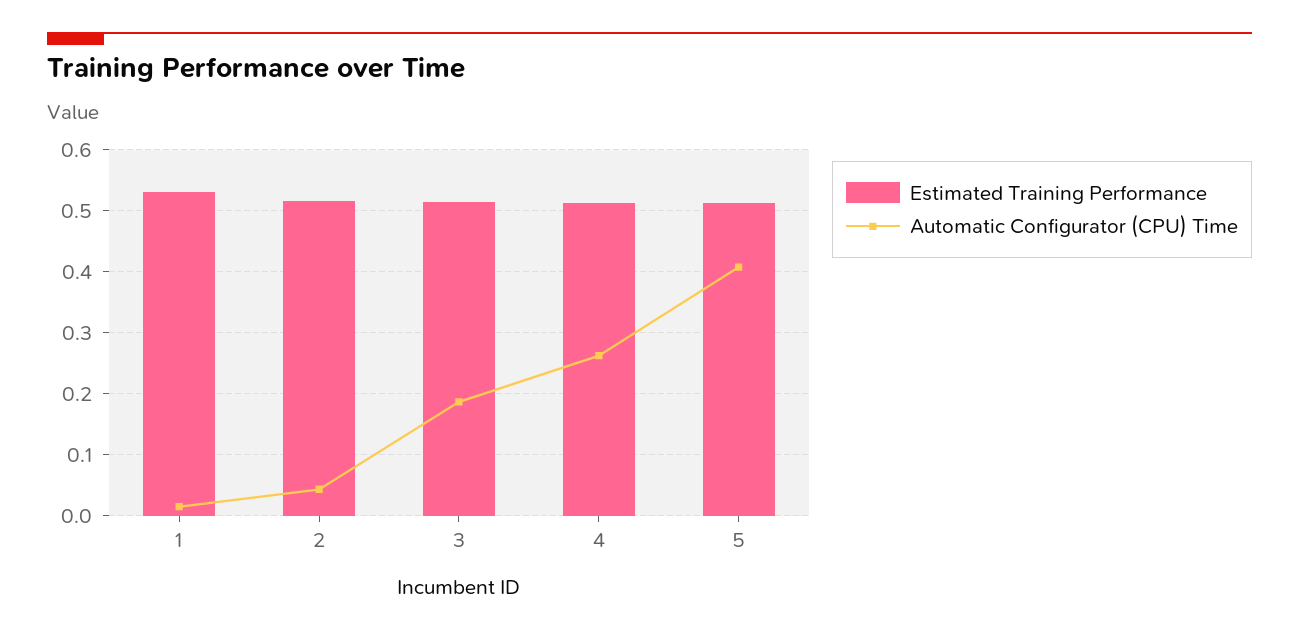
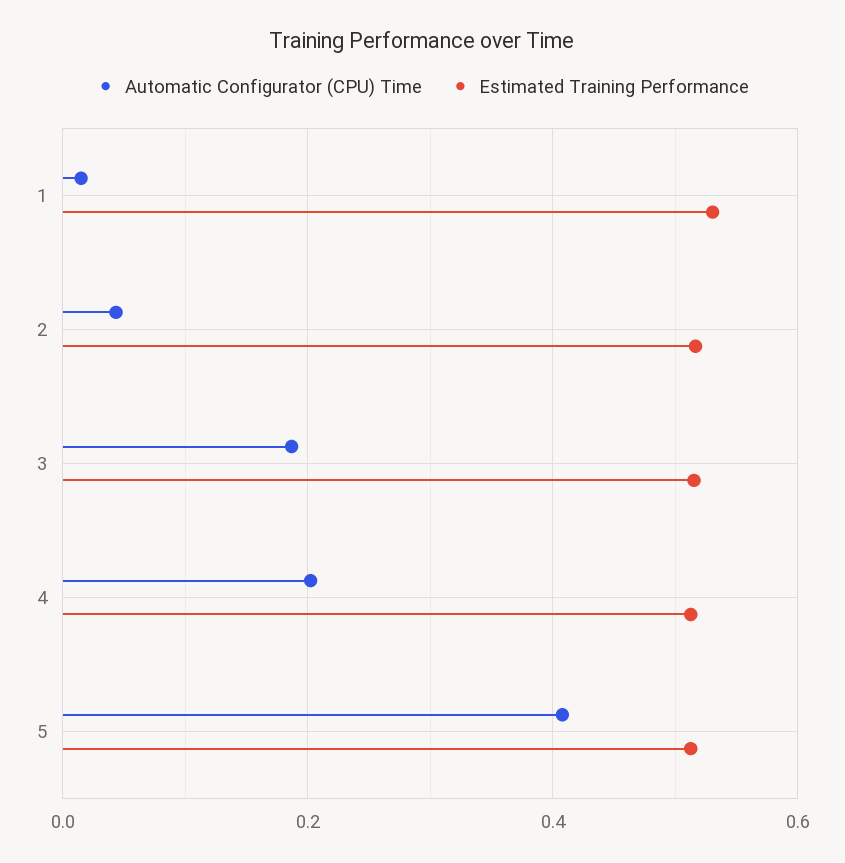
  {
    "Estimated Training Performance": {
      "1": 0.53,
      "2": 0.52,
      "3": 0.52,
      "4": 0.51,
      "5": 0.51
    },
    "Automatic Configurator (CPU) Time": {
      "1": 0.01,
      "2": 0.04,
      "3": 0.19,
-     "4": 0.26,
+     "4": 0.2,
      "5": 0.41
    }
  }

